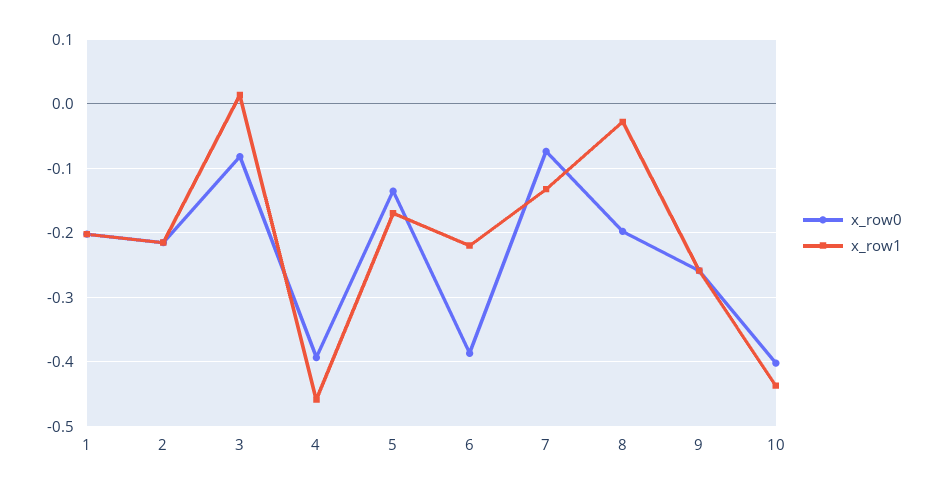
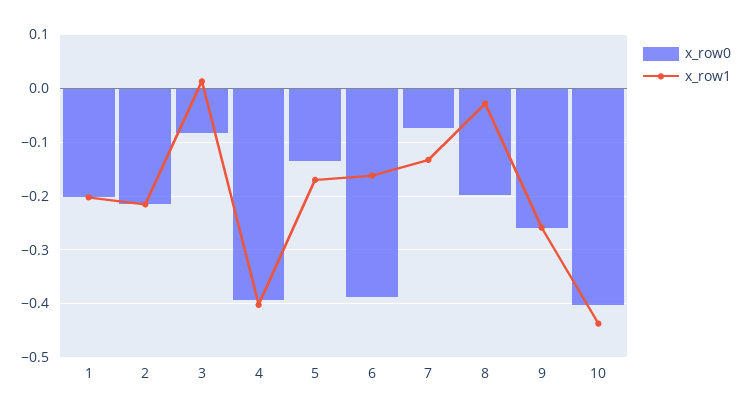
  {
    "x_row0": {
      "1": -0.2,
      "2": -0.22,
      "3": -0.08,
      "4": -0.39,
      "5": -0.14,
      "6": -0.39,
      "7": -0.07,
      "8": -0.2,
      "9": -0.26,
      "10": -0.4
    },
    "x_row1": {
      "1": -0.2,
      "2": -0.22,
      "3": 0.01,
-     "4": -0.46,
+     "4": -0.4,
      "5": -0.17,
-     "6": -0.22,
+     "6": -0.16,
      "7": -0.13,
      "8": -0.03,
      "9": -0.26,
      "10": -0.44
    }
  }

